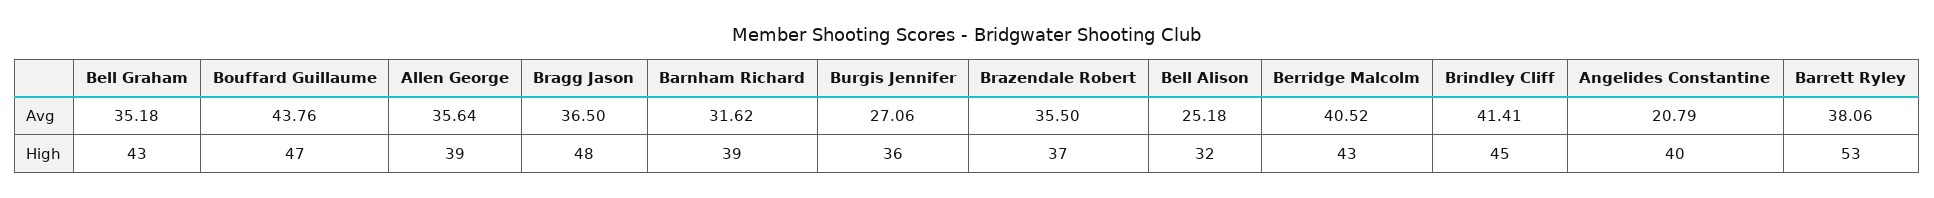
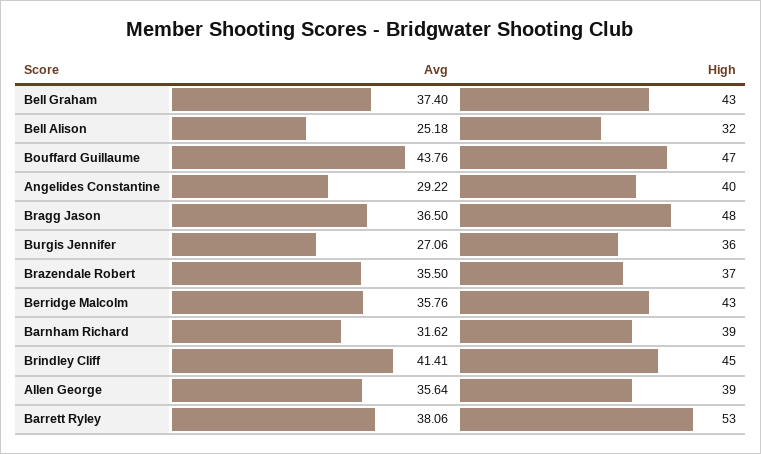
  {
    "Bell Graham": {
-     "Avg": 35.18,
+     "Avg": 37.4,
      "High": 43
    },
    "Bouffard Guillaume": {
      "Avg": 43.76,
      "High": 47
    },
    "Allen George": {
      "Avg": 35.64,
      "High": 39
    },
    "Bragg Jason": {
      "Avg": 36.5,
      "High": 48
    },
    "Barnham Richard": {
      "Avg": 31.62,
      "High": 39
    },
    "Burgis Jennifer": {
      "Avg": 27.06,
      "High": 36
    },
    "Brazendale Robert": {
      "Avg": 35.5,
      "High": 37
    },
    "Bell Alison": {
      "Avg": 25.18,
      "High": 32
    },
    "Berridge Malcolm": {
-     "Avg": 40.52,
+     "Avg": 35.76,
      "High": 43
    },
    "Brindley Cliff": {
      "Avg": 41.41,
      "High": 45
    },
    "Angelides Constantine": {
-     "Avg": 20.79,
+     "Avg": 29.22,
      "High": 40
    },
    "Barrett Ryley": {
      "Avg": 38.06,
      "High": 53
    }
  }

